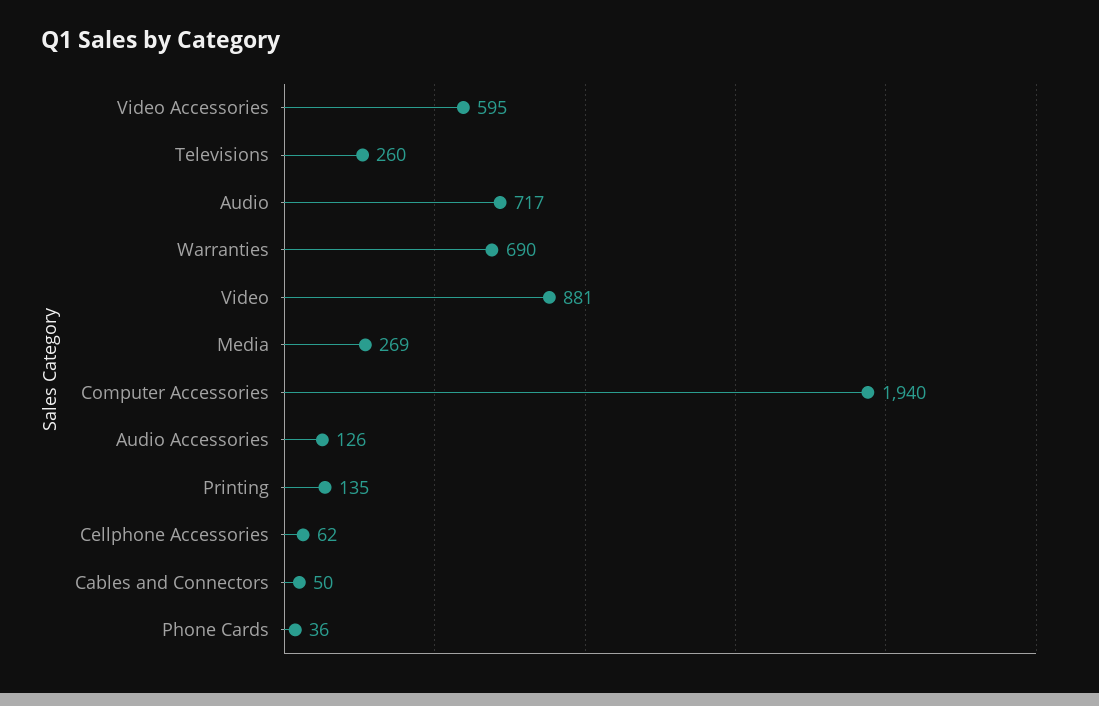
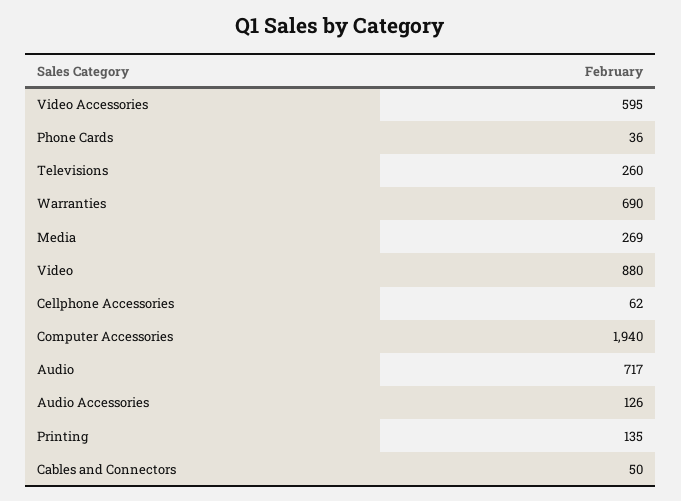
  {
    "Video Accessories": 595,
    "Televisions": 260,
    "Audio": 717,
    "Warranties": 690,
-   "Video": 881,
+   "Video": 880,
    "Media": 269,
    "Computer Accessories": 1940,
    "Audio Accessories": 126,
    "Printing": 135,
    "Cellphone Accessories": 62,
    "Cables and Connectors": 50,
    "Phone Cards": 36
  }

